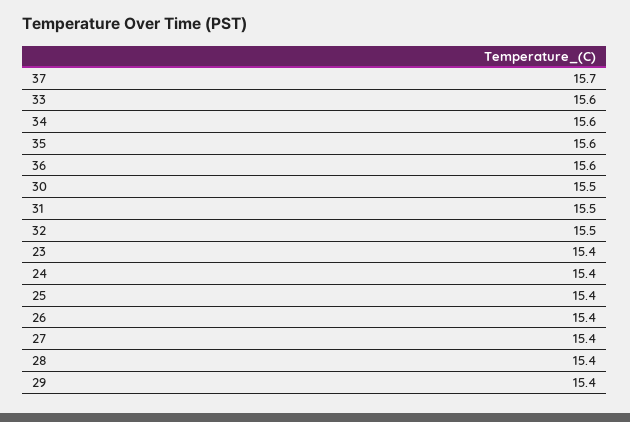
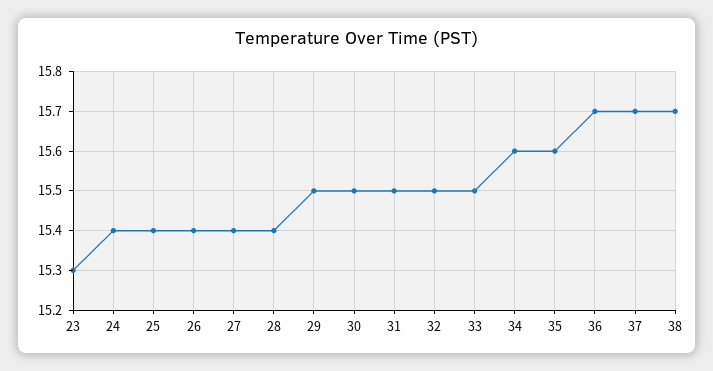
  {
    "37": 15.7,
-   "33": 15.6,
+   "33": 15.5,
    "34": 15.6,
    "35": 15.6,
-   "36": 15.6,
+   "36": 15.7,
    "30": 15.5,
    "31": 15.5,
    "32": 15.5,
-   "23": 15.4,
+   "23": 15.3,
    "24": 15.4,
    "25": 15.4,
    "26": 15.4,
    "27": 15.4,
    "28": 15.4,
-   "29": 15.4
+   "29": 15.5,
+   "38": 15.7
  }

